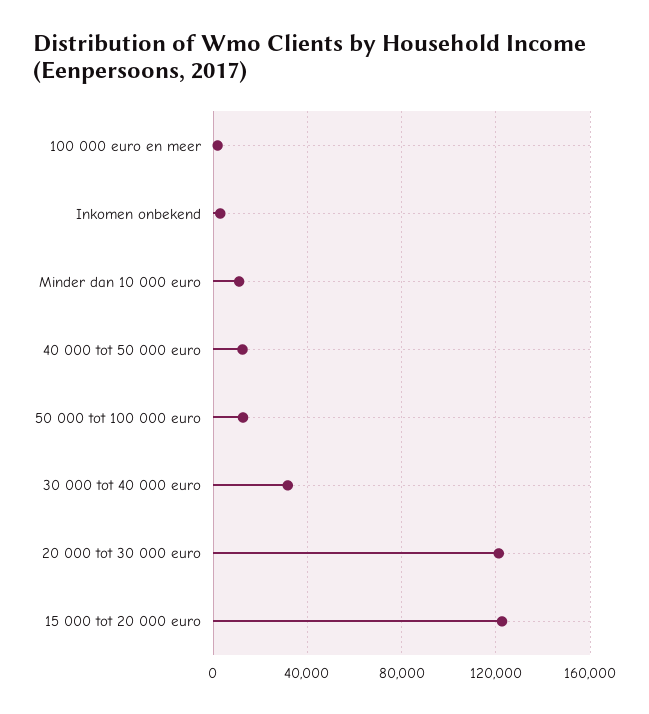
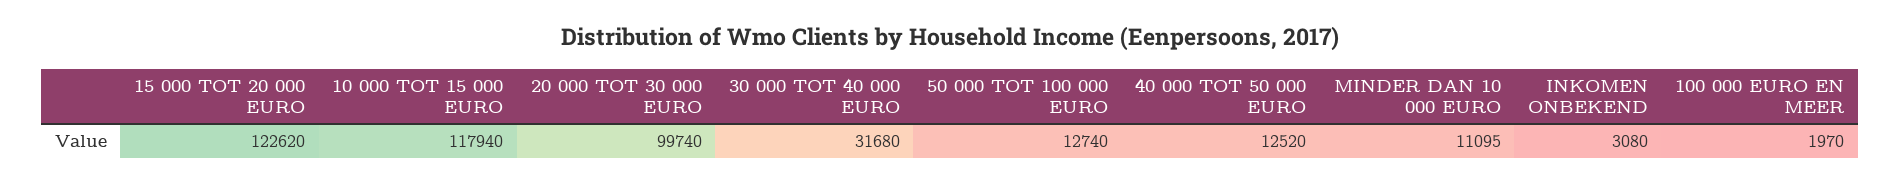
  {
    "100 000 euro en meer": 1970,
    "Inkomen onbekend": 3080,
    "Minder dan 10 000 euro": 11095,
    "40 000 tot 50 000 euro": 12520,
    "50 000 tot 100 000 euro": 12740,
    "30 000 tot 40 000 euro": 31680,
-   "20 000 tot 30 000 euro": 120000,
+   "20 000 tot 30 000 euro": 99740,
-   "15 000 tot 20 000 euro": 122620
+   "15 000 tot 20 000 euro": 122620,
+   "10 000 TOT 15 000 EURO": 117940
  }

